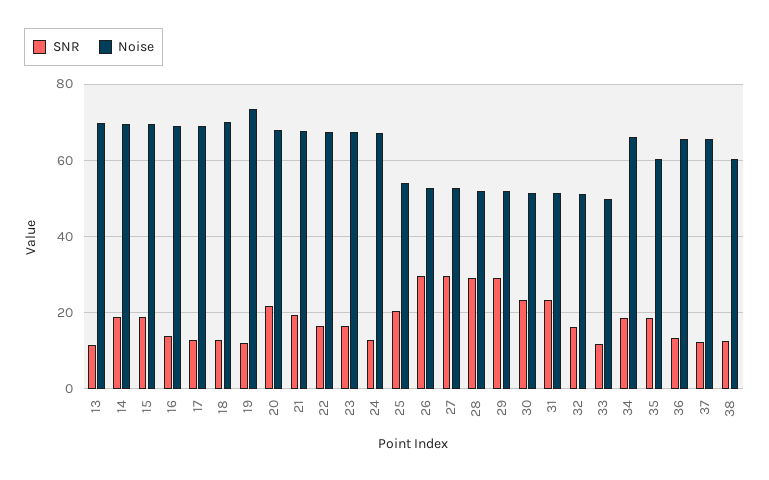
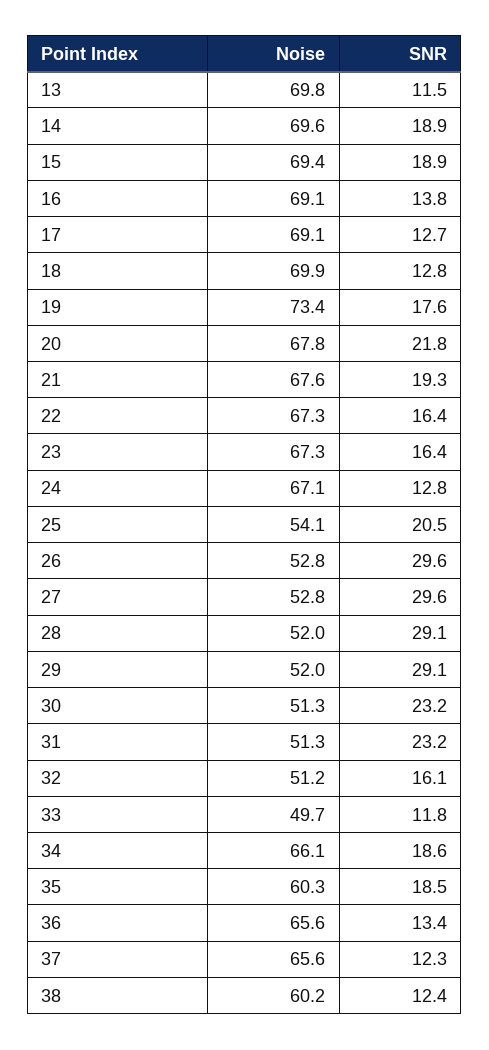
  {
    "SNR": {
      "13": 11.5,
      "14": 18.9,
      "15": 18.9,
      "16": 13.8,
      "17": 12.7,
      "18": 12.8,
-     "19": 12,
+     "19": 17.6,
      "20": 21.8,
      "21": 19.3,
      "22": 16.4,
      "23": 16.4,
      "24": 12.8,
      "25": 20.5,
      "26": 29.6,
      "27": 29.6,
      "28": 29.1,
      "29": 29.1,
      "30": 23.2,
      "31": 23.2,
      "32": 16.1,
      "33": 11.8,
      "34": 18.6,
      "35": 18.5,
      "36": 13.4,
      "37": 12.3,
      "38": 12.4
    },
    "Noise": {
      "13": 69.8,
      "14": 69.6,
      "15": 69.4,
      "16": 69.1,
      "17": 69.1,
      "18": 69.9,
      "19": 73.4,
      "20": 67.8,
      "21": 67.6,
      "22": 67.3,
      "23": 67.3,
      "24": 67.1,
      "25": 54.1,
      "26": 52.8,
      "27": 52.8,
      "28": 52,
      "29": 52,
      "30": 51.3,
      "31": 51.3,
      "32": 51.2,
      "33": 49.7,
      "34": 66.1,
      "35": 60.3,
      "36": 65.6,
      "37": 65.6,
      "38": 60.2
    }
  }

